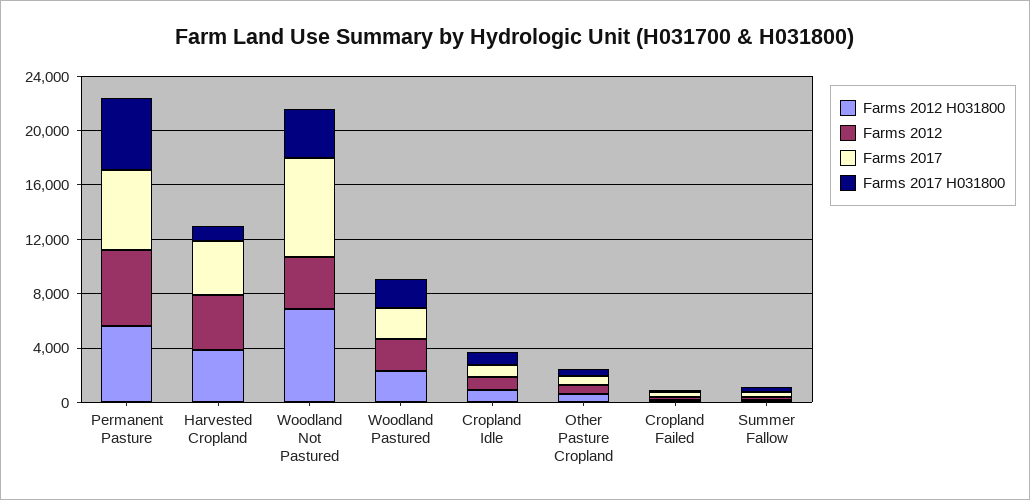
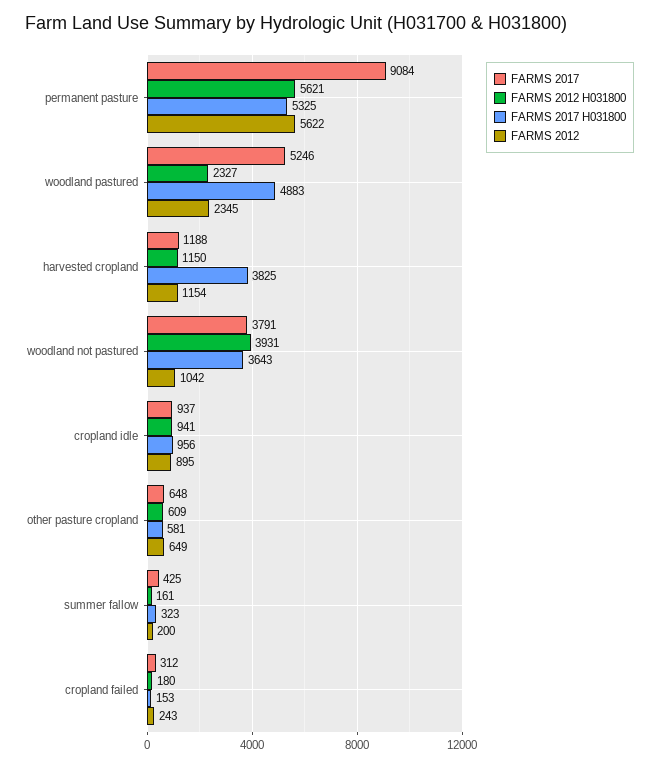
  {
    "Farms 2012 H031800": {
      "Permanent Pasture": 5621,
-     "Harvested Cropland": 4000,
+     "Harvested Cropland": 1150,
-     "Woodland Not Pastured": 7000,
+     "Woodland Not Pastured": 3931,
      "Woodland Pastured": 2327,
      "Cropland Idle": 941,
      "Other Pasture Cropland": 609,
      "Cropland Failed": 180,
      "Summer Fallow": 161
    },
    "Farms 2012": {
      "Permanent Pasture": 5622,
-     "Harvested Cropland": 4000,
+     "Harvested Cropland": 1154,
-     "Woodland Not Pastured": 4000,
+     "Woodland Not Pastured": 1042,
      "Woodland Pastured": 2345,
      "Cropland Idle": 895,
      "Other Pasture Cropland": 649,
      "Cropland Failed": 243,
      "Summer Fallow": 200
    },
    "Farms 2017": {
-     "Permanent Pasture": 6000,
+     "Permanent Pasture": 9084,
-     "Harvested Cropland": 4000,
+     "Harvested Cropland": 1188,
-     "Woodland Not Pastured": 7000,
+     "Woodland Not Pastured": 3791,
-     "Woodland Pastured": 2000,
+     "Woodland Pastured": 5246,
      "Cropland Idle": 937,
      "Other Pasture Cropland": 648,
      "Cropland Failed": 312,
      "Summer Fallow": 425
    },
    "Farms 2017 H031800": {
      "Permanent Pasture": 5325,
-     "Harvested Cropland": 1000,
+     "Harvested Cropland": 3825,
      "Woodland Not Pastured": 3643,
-     "Woodland Pastured": 2000,
+     "Woodland Pastured": 4883,
      "Cropland Idle": 956,
      "Other Pasture Cropland": 581,
      "Cropland Failed": 153,
      "Summer Fallow": 323
    }
  }

